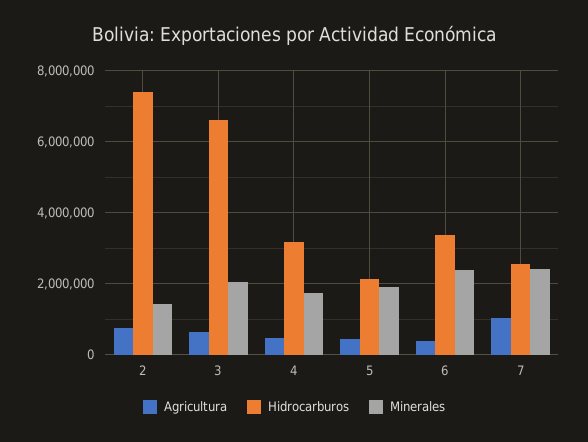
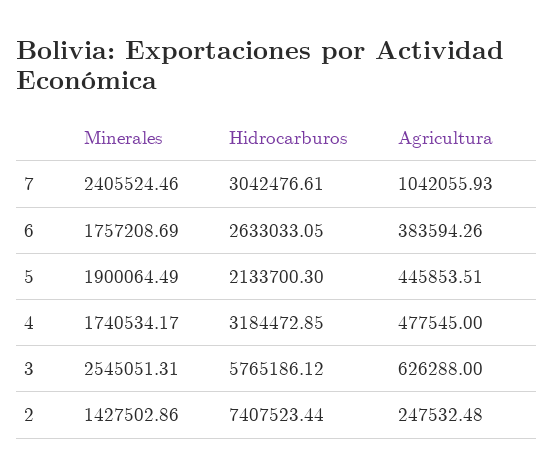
  {
    "Agricultura": {
-     "2": 800000,
+     "2": 247532.48,
      "3": 626288,
      "4": 477545,
      "5": 445853.51,
      "6": 383594.26,
      "7": 1042055.93
    },
    "Hidrocarburos": {
      "2": 7407523.44,
-     "3": 6600000,
+     "3": 5765186.12,
      "4": 3184472.85,
      "5": 2133700.3,
-     "6": 3400000,
+     "6": 2633033.05,
-     "7": 2600000
+     "7": 3042476.61
    },
    "Minerales": {
      "2": 1427502.86,
-     "3": 2000000,
+     "3": 2545051.31,
      "4": 1740534.17,
      "5": 1900064.49,
-     "6": 2400000,
+     "6": 1757208.69,
      "7": 2405524.46
    }
  }

